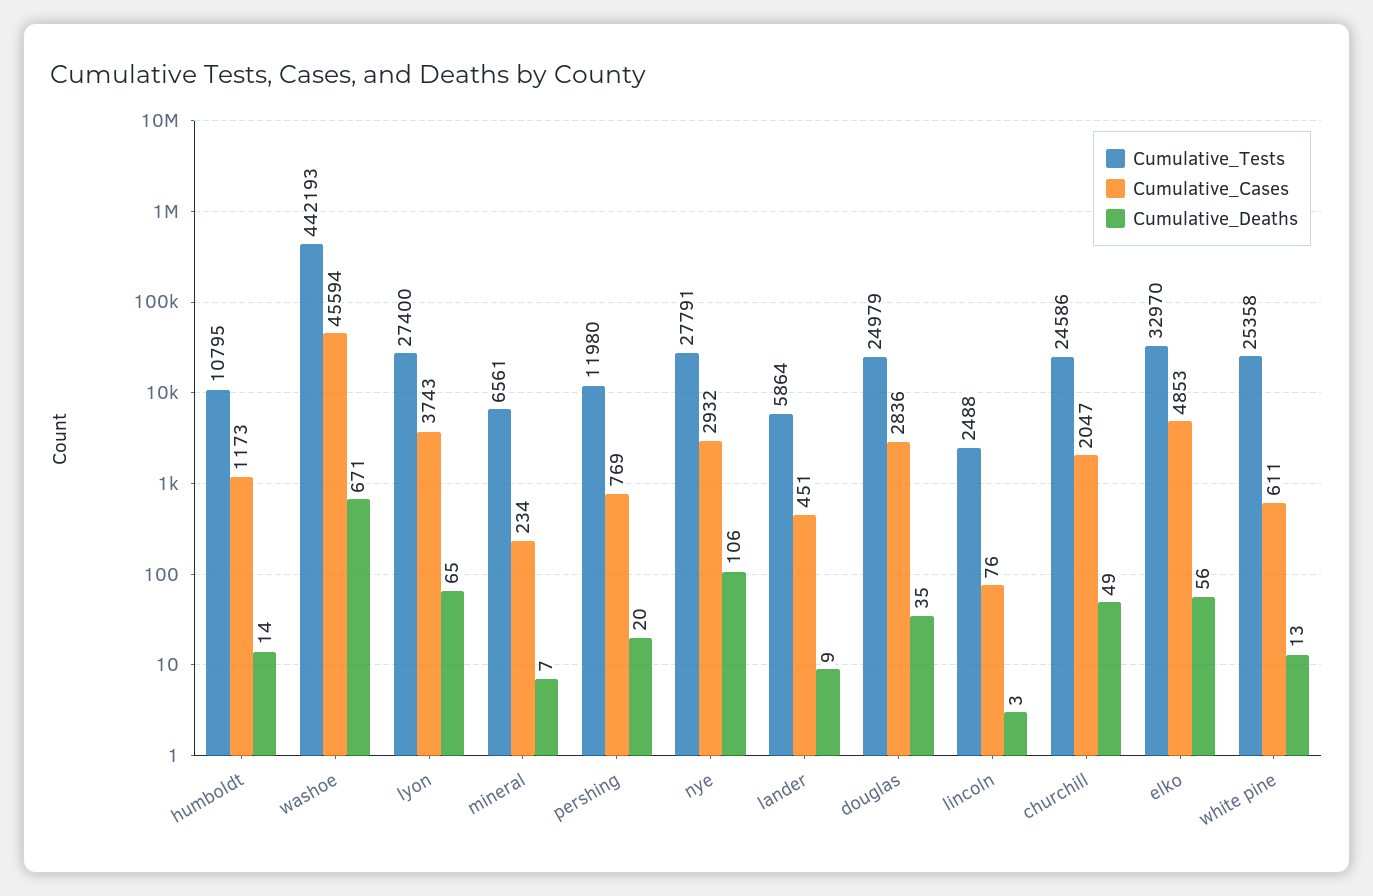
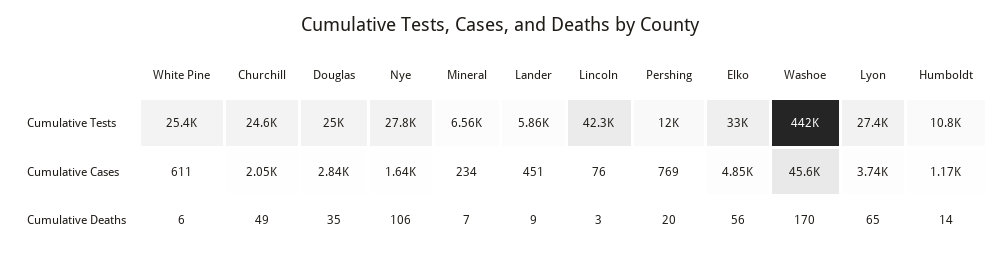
  {
    "Cumulative_Tests": {
      "humboldt": 10795,
      "washoe": 442193,
      "lyon": 27400,
      "mineral": 6561,
      "pershing": 11980,
      "nye": 27791,
      "lander": 5864,
      "douglas": 24979,
-     "lincoln": 2488,
+     "lincoln": 42300,
      "churchill": 24586,
      "elko": 32970,
      "white pine": 25358
    },
    "Cumulative_Cases": {
      "humboldt": 1173,
      "washoe": 45594,
      "lyon": 3743,
      "mineral": 234,
      "pershing": 769,
-     "nye": 2932,
+     "nye": 1640,
      "lander": 451,
      "douglas": 2836,
      "lincoln": 76,
      "churchill": 2047,
      "elko": 4853,
      "white pine": 611
    },
    "Cumulative_Deaths": {
      "humboldt": 14,
-     "washoe": 671,
+     "washoe": 170,
      "lyon": 65,
      "mineral": 7,
      "pershing": 20,
      "nye": 106,
      "lander": 9,
      "douglas": 35,
      "lincoln": 3,
      "churchill": 49,
      "elko": 56,
-     "white pine": 13
+     "white pine": 6
    }
  }

